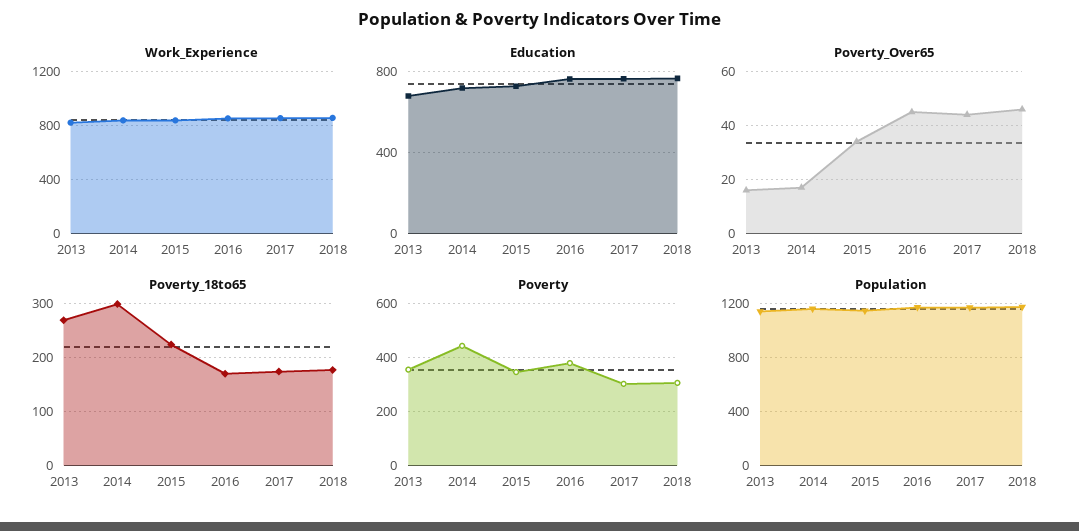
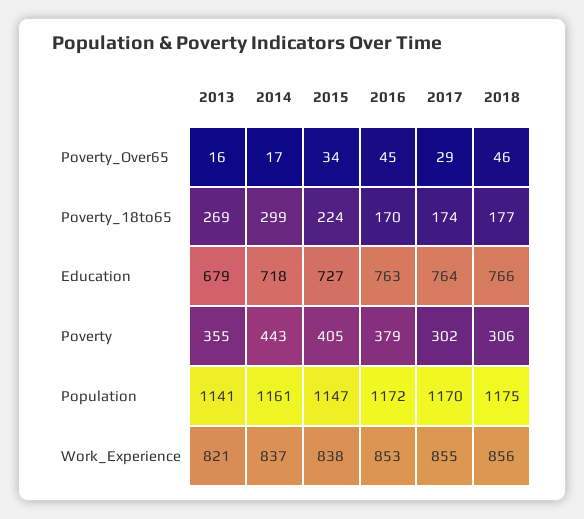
  {
    "Work_Experience": {
      "2013": 821,
      "2014": 837,
      "2015": 838,
      "2016": 853,
      "2017": 855,
      "2018": 856
    },
    "Education": {
      "2013": 679,
      "2014": 718,
      "2015": 727,
      "2016": 763,
      "2017": 764,
      "2018": 766
    },
    "Poverty_Over65": {
      "2013": 16,
      "2014": 17,
      "2015": 34,
      "2016": 45,
-     "2017": 45,
+     "2017": 29,
      "2018": 46
    },
    "Poverty_18to65": {
      "2013": 269,
      "2014": 299,
      "2015": 224,
      "2016": 170,
      "2017": 174,
      "2018": 177
    },
    "Poverty": {
      "2013": 355,
      "2014": 443,
-     "2015": 350,
+     "2015": 405,
      "2016": 379,
      "2017": 302,
      "2018": 306
    },
    "Population": {
      "2013": 1141,
      "2014": 1161,
      "2015": 1147,
      "2016": 1172,
      "2017": 1170,
      "2018": 1175
    }
  }

